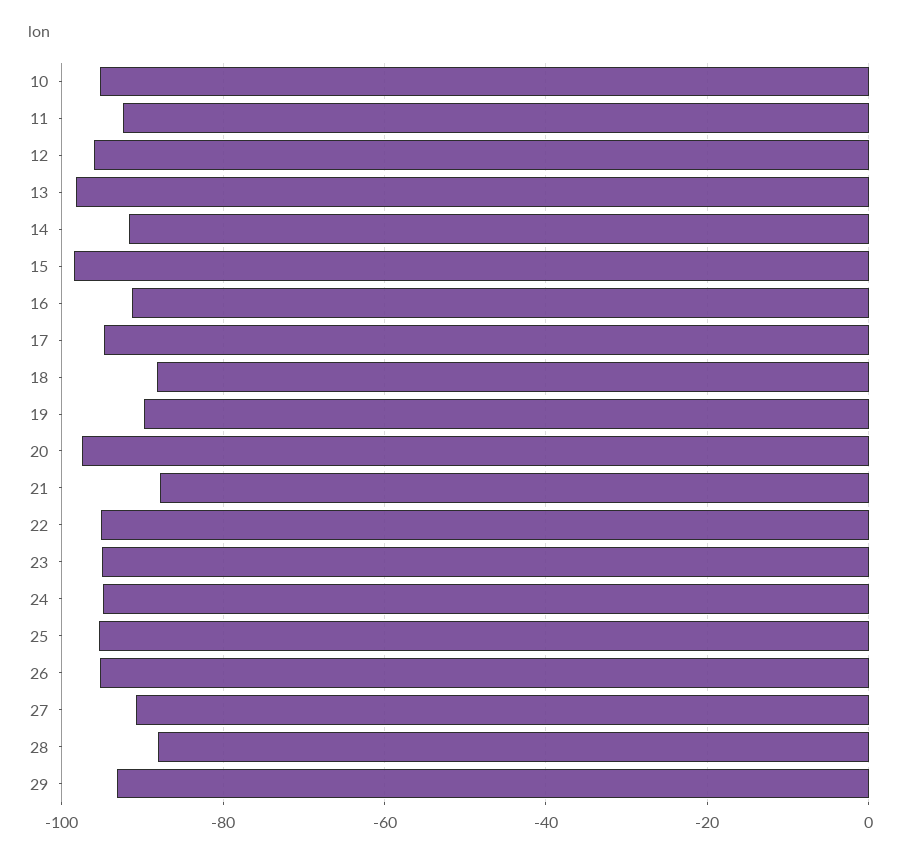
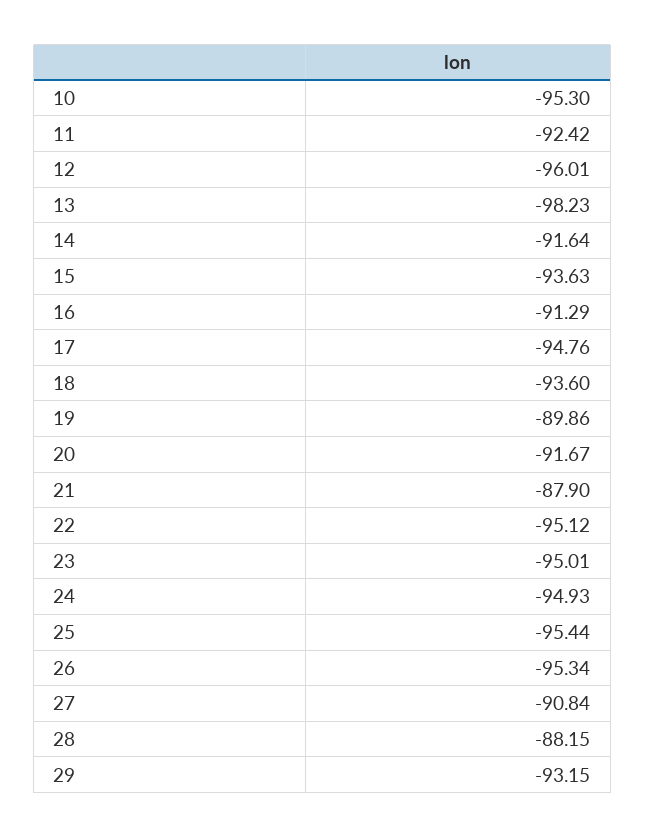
  {
    "10": -95.3,
    "11": -92.42,
    "12": -96.01,
    "13": -98.23,
    "14": -91.64,
-   "15": -98,
+   "15": -93.63,
    "16": -91.29,
    "17": -94.76,
-   "18": -88,
+   "18": -93.6,
    "19": -89.86,
-   "20": -98,
+   "20": -91.67,
    "21": -87.9,
    "22": -95.12,
    "23": -95.01,
    "24": -94.93,
    "25": -95.44,
    "26": -95.34,
    "27": -90.84,
    "28": -88.15,
    "29": -93.15
  }

